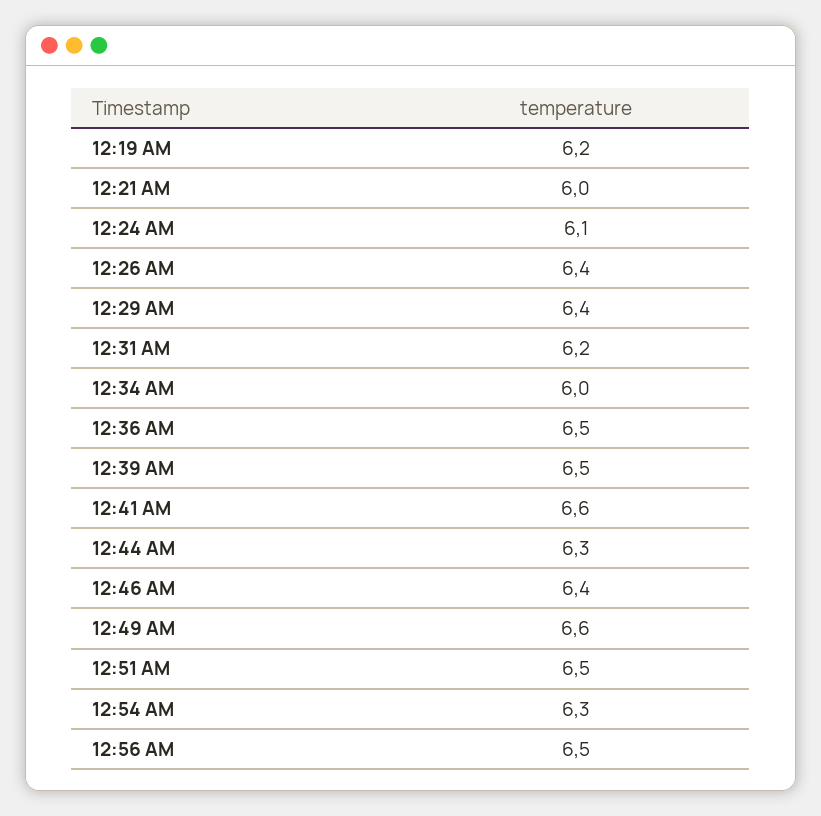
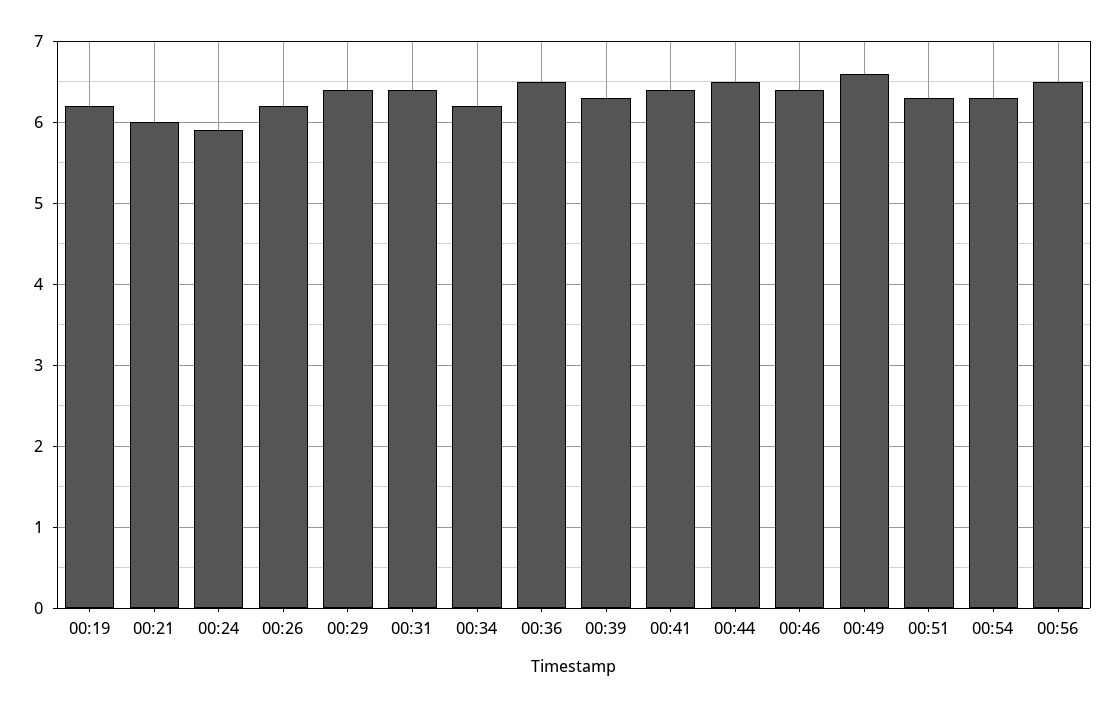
  {
    "12:19 AM": 6.2,
    "12:21 AM": 6,
-   "12:24 AM": 6.1,
+   "12:24 AM": 5.9,
-   "12:26 AM": 6.4,
+   "12:26 AM": 6.2,
    "12:29 AM": 6.4,
-   "12:31 AM": 6.2,
+   "12:31 AM": 6.4,
-   "12:34 AM": 6,
+   "12:34 AM": 6.2,
    "12:36 AM": 6.5,
-   "12:39 AM": 6.5,
+   "12:39 AM": 6.3,
-   "12:41 AM": 6.6,
+   "12:41 AM": 6.4,
-   "12:44 AM": 6.3,
+   "12:44 AM": 6.5,
    "12:46 AM": 6.4,
    "12:49 AM": 6.6,
-   "12:51 AM": 6.5,
+   "12:51 AM": 6.3,
    "12:54 AM": 6.3,
    "12:56 AM": 6.5
  }

